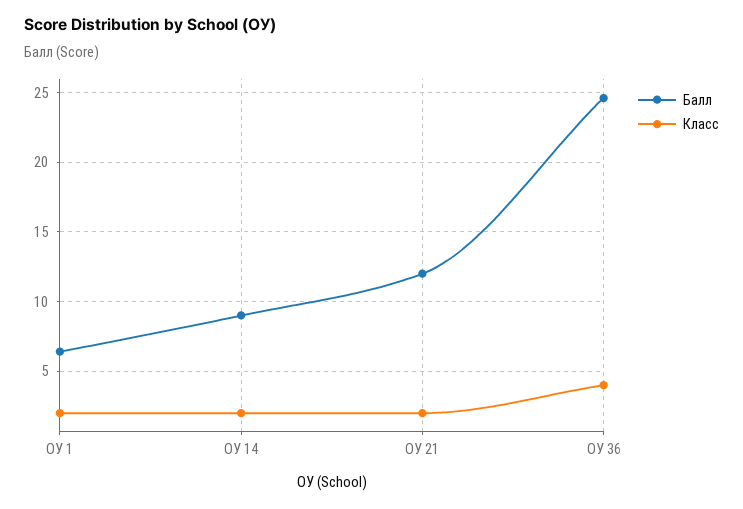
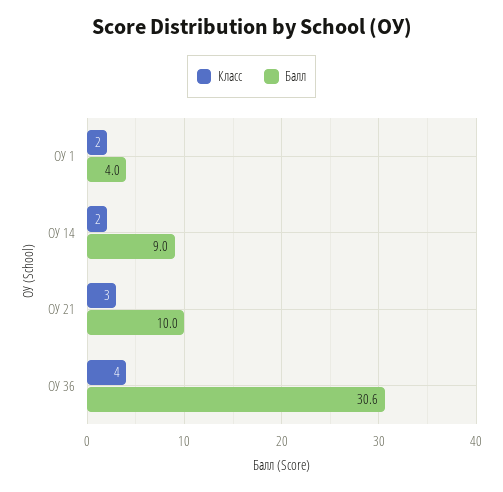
  {
    "Балл": {
-     "ОУ 1": 6.5,
+     "ОУ 1": 4,
      "ОУ 14": 9,
-     "ОУ 21": 12,
+     "ОУ 21": 10,
-     "ОУ 36": 24.5
+     "ОУ 36": 30.6
    },
    "Класс": {
      "ОУ 1": 2,
      "ОУ 14": 2,
-     "ОУ 21": 2,
+     "ОУ 21": 3,
      "ОУ 36": 4
    }
  }

